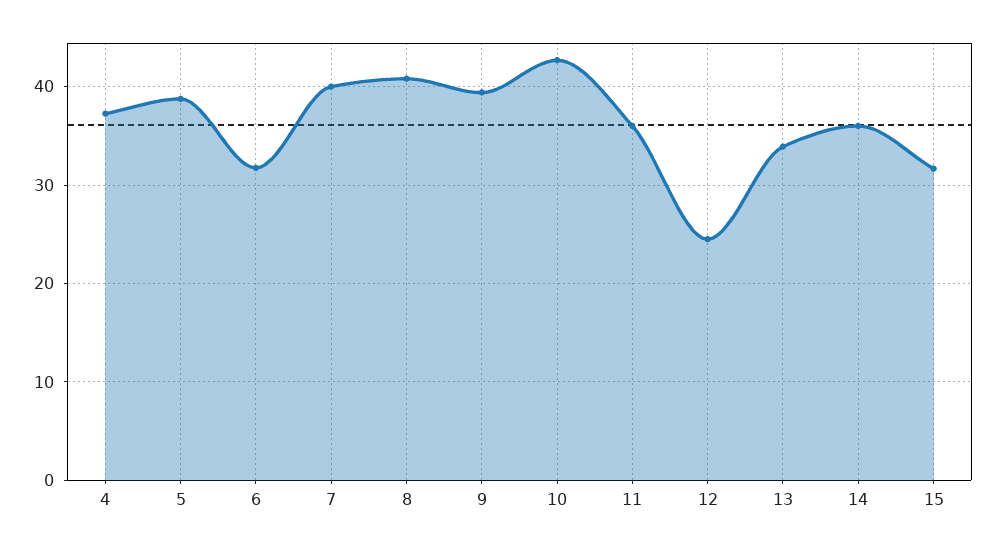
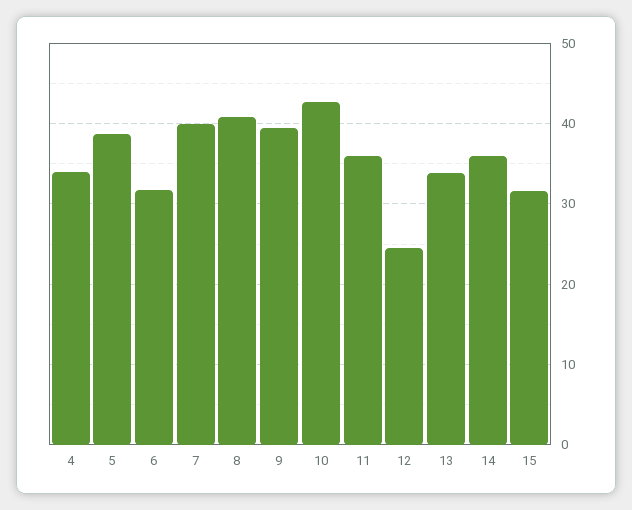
  {
-   "4": 37,
+   "4": 34,
    "5": 39,
    "6": 32,
    "7": 40,
    "8": 41,
    "9": 39,
    "10": 43,
    "11": 36,
    "12": 25,
    "13": 34,
    "14": 36,
    "15": 32
  }

